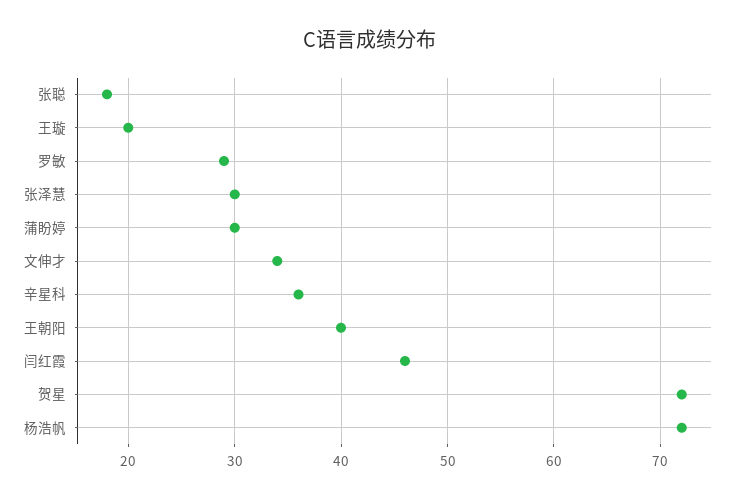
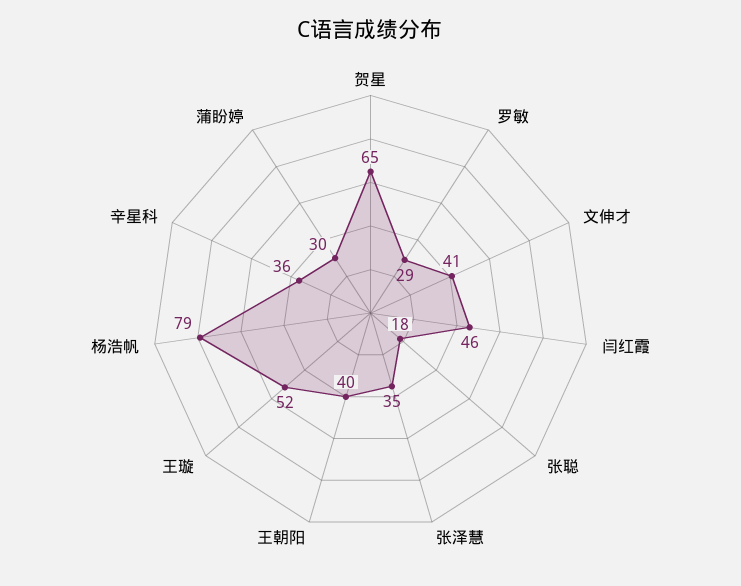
  {
    "张聪": 18,
-   "王璇": 20,
+   "王璇": 52,
    "罗敏": 29,
-   "张泽慧": 30,
+   "张泽慧": 35,
    "蒲盼婷": 30,
-   "文伸才": 34,
+   "文伸才": 41,
    "辛星科": 36,
    "王朝阳": 40,
    "闫红霞": 46,
-   "贺星": 72,
+   "贺星": 65,
-   "杨浩帆": 72
+   "杨浩帆": 79
  }

